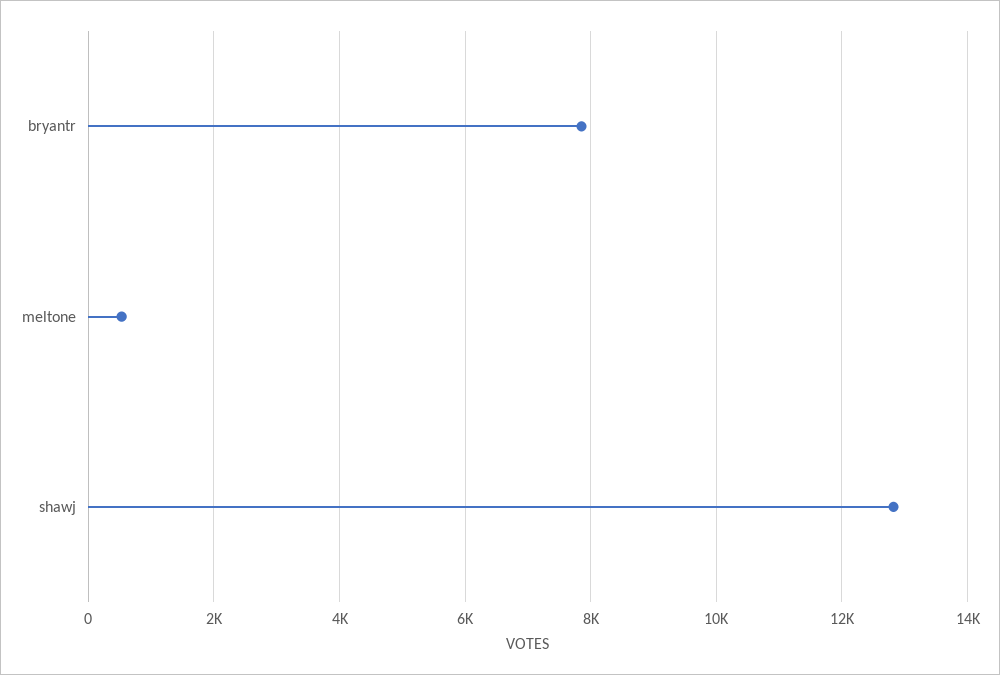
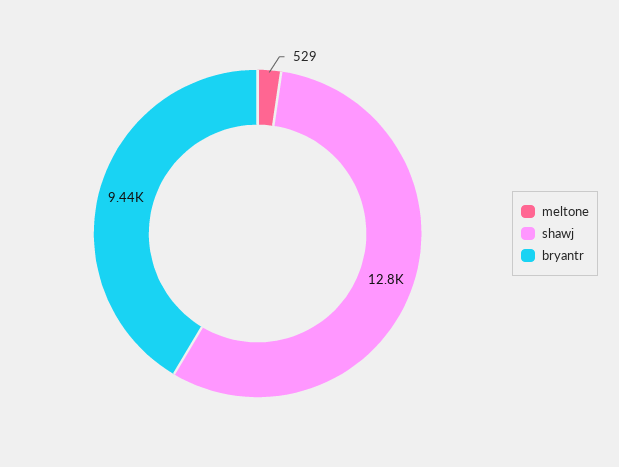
  {
-   "bryantr": 7800,
+   "bryantr": 9440,
    "meltone": 529,
    "shawj": 12800
  }

